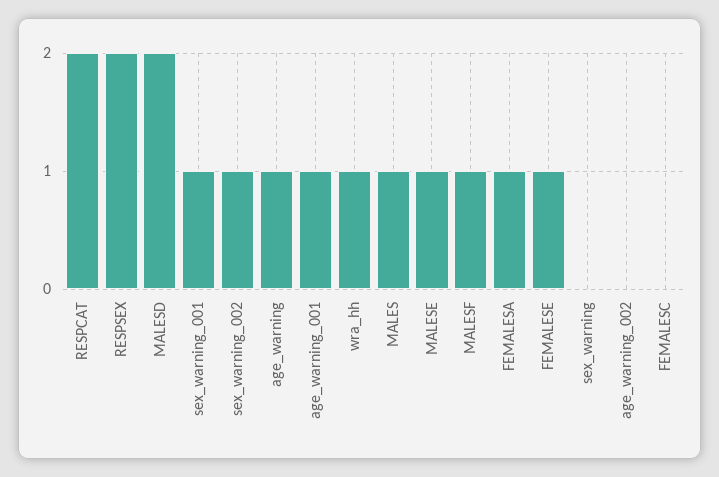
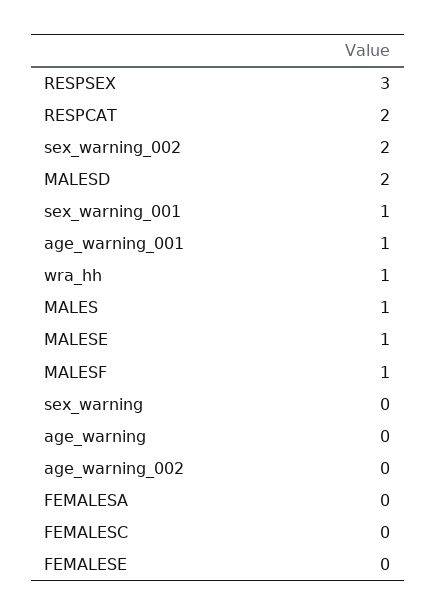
  {
    "RESPCAT": 2,
-   "RESPSEX": 2,
+   "RESPSEX": 3,
    "MALESD": 2,
    "sex_warning_001": 1,
-   "sex_warning_002": 1,
+   "sex_warning_002": 2,
-   "age_warning": 1,
+   "age_warning": 0,
    "age_warning_001": 1,
    "wra_hh": 1,
    "MALES": 1,
    "MALESE": 1,
    "MALESF": 1,
-   "FEMALESA": 1,
+   "FEMALESA": 0,
-   "FEMALESE": 1,
+   "FEMALESE": 0,
    "sex_warning": 0,
    "age_warning_002": 0,
    "FEMALESC": 0
  }

